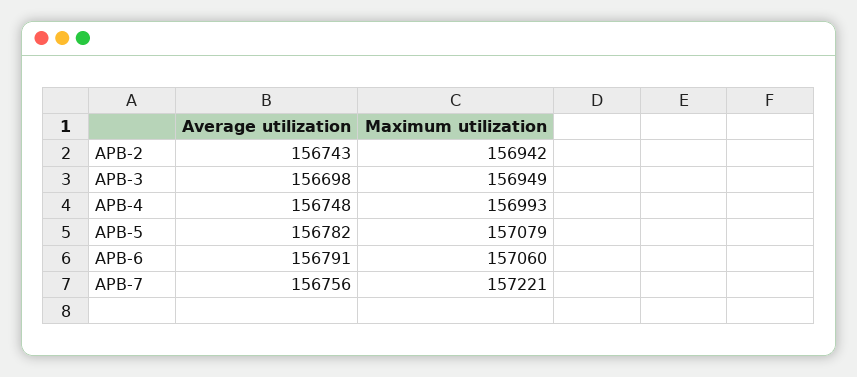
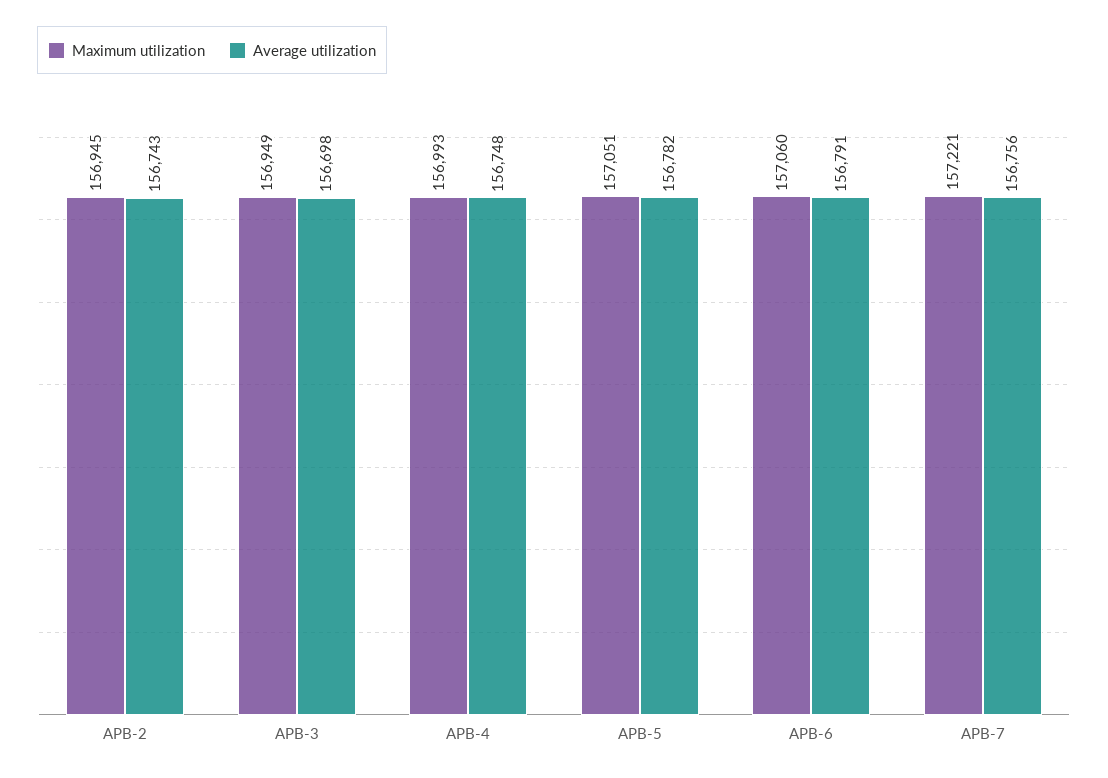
  {
    "Average utilization": {
      "APB-2": 156743,
      "APB-3": 156698,
      "APB-4": 156748,
      "APB-5": 156782,
      "APB-6": 156791,
      "APB-7": 156756
    },
    "Maximum utilization": {
-     "APB-2": 156942,
+     "APB-2": 156945,
      "APB-3": 156949,
      "APB-4": 156993,
-     "APB-5": 157079,
+     "APB-5": 157051,
      "APB-6": 157060,
      "APB-7": 157221
    }
  }

